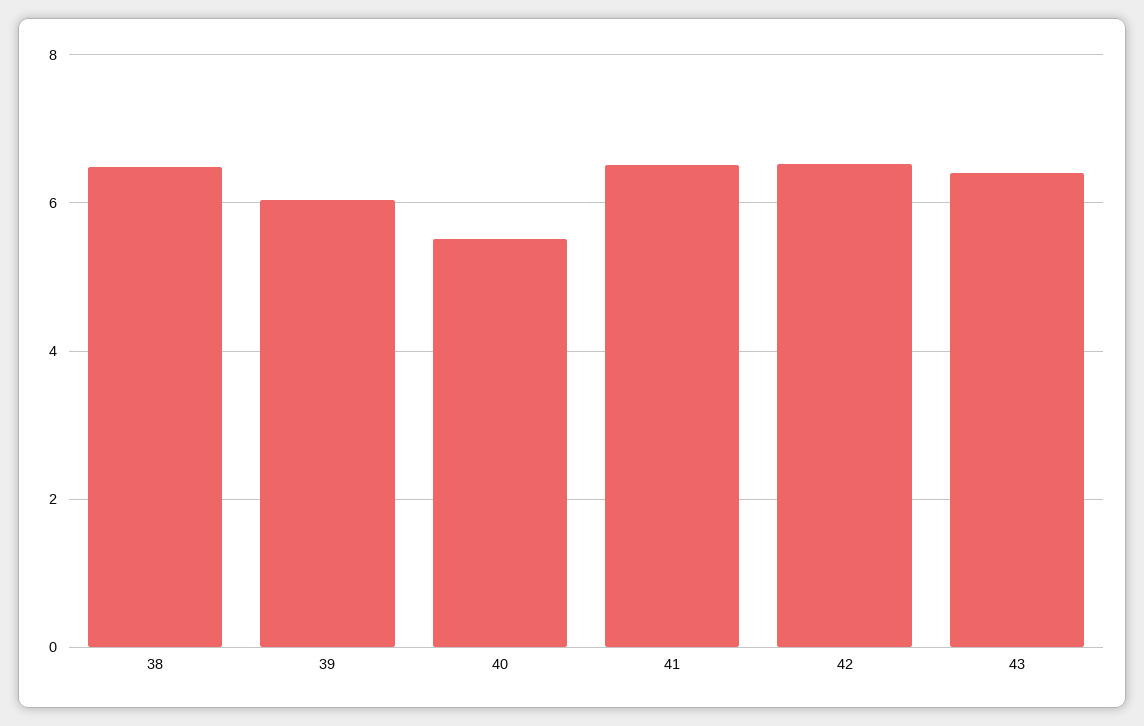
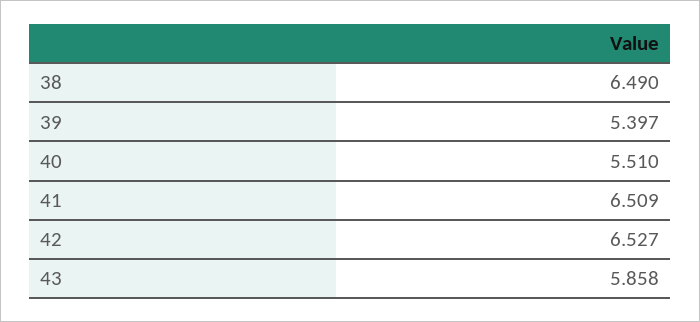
  {
    "38": 6.49,
-   "39": 6,
+   "39": 5.397,
    "40": 5.51,
    "41": 6.509,
    "42": 6.527,
-   "43": 6.4
+   "43": 5.858
  }

